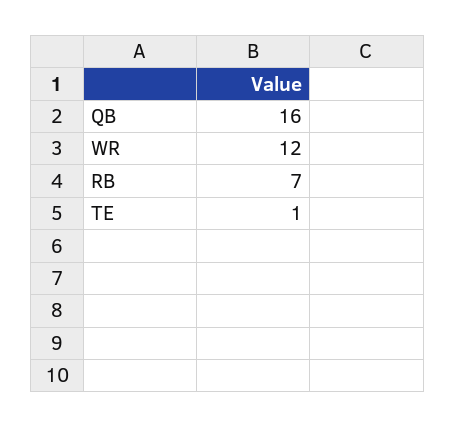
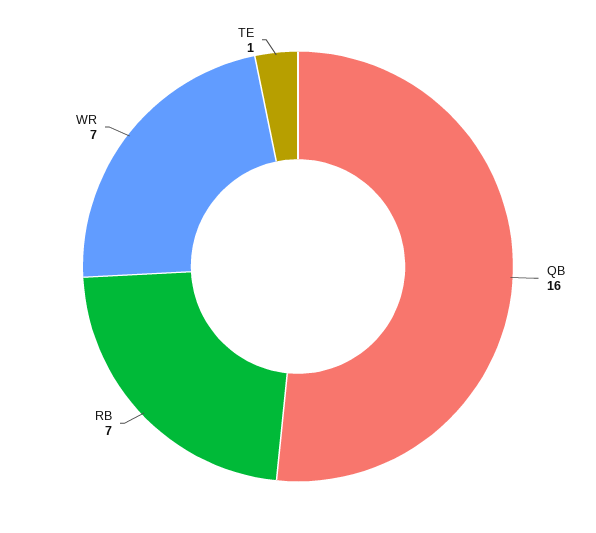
  {
    "QB": 16,
-   "WR": 12,
+   "WR": 7,
    "RB": 7,
    "TE": 1
  }

